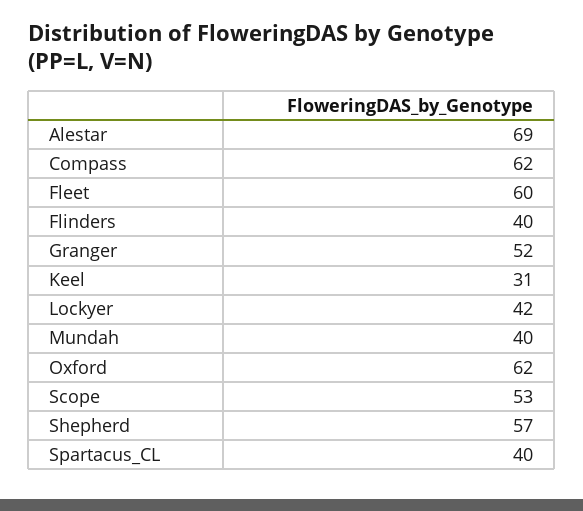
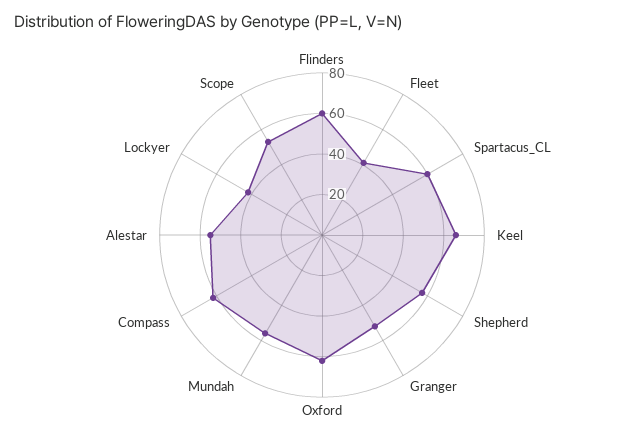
  {
-   "Alestar": 69,
+   "Alestar": 55,
    "Compass": 62,
-   "Fleet": 60,
+   "Fleet": 40,
-   "Flinders": 40,
+   "Flinders": 60,
    "Granger": 52,
-   "Keel": 31,
+   "Keel": 65,
    "Lockyer": 42,
-   "Mundah": 40,
+   "Mundah": 55,
    "Oxford": 62,
    "Scope": 53,
    "Shepherd": 57,
-   "Spartacus_CL": 40
+   "Spartacus_CL": 60
  }

